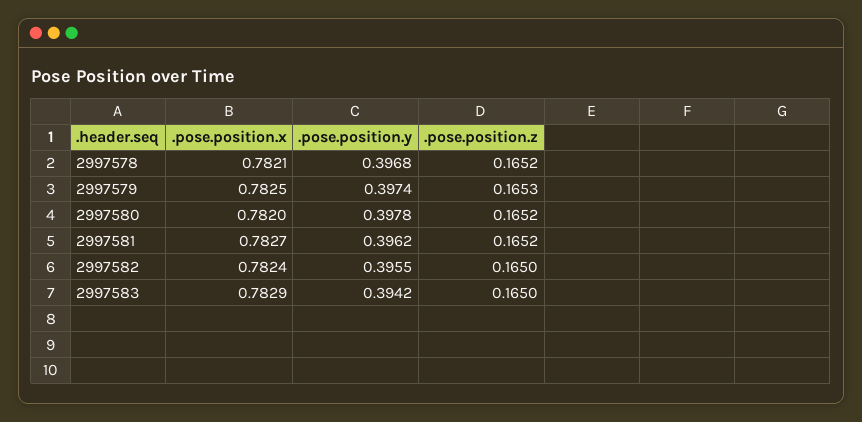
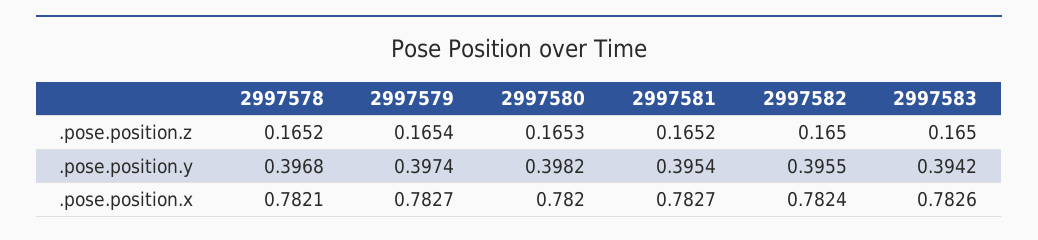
  {
    ".pose.position.x": {
      "2997578": 0.7821,
-     "2997579": 0.7825,
+     "2997579": 0.7827,
      "2997580": 0.782,
      "2997581": 0.7827,
      "2997582": 0.7824,
-     "2997583": 0.7829
+     "2997583": 0.7826
    },
    ".pose.position.y": {
      "2997578": 0.3968,
      "2997579": 0.3974,
-     "2997580": 0.3978,
+     "2997580": 0.3982,
-     "2997581": 0.3962,
+     "2997581": 0.3954,
      "2997582": 0.3955,
      "2997583": 0.3942
    },
    ".pose.position.z": {
      "2997578": 0.1652,
-     "2997579": 0.1653,
+     "2997579": 0.1654,
-     "2997580": 0.1652,
+     "2997580": 0.1653,
      "2997581": 0.1652,
      "2997582": 0.165,
      "2997583": 0.165
    }
  }

